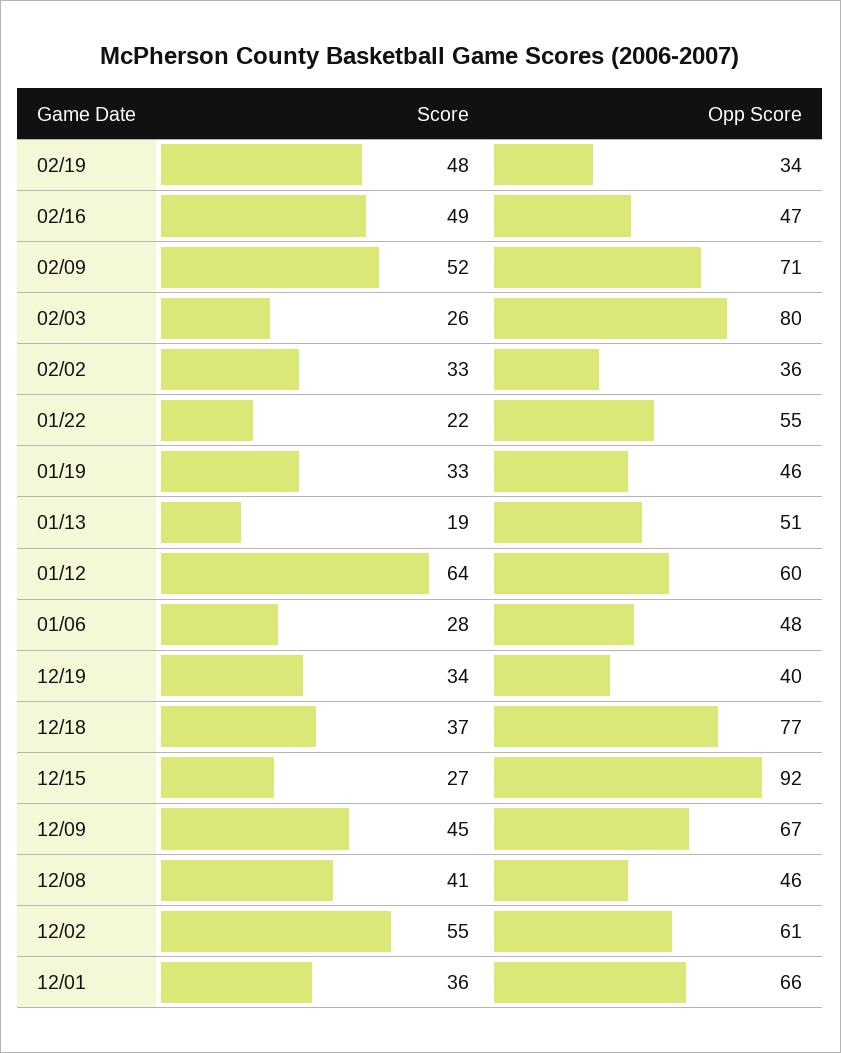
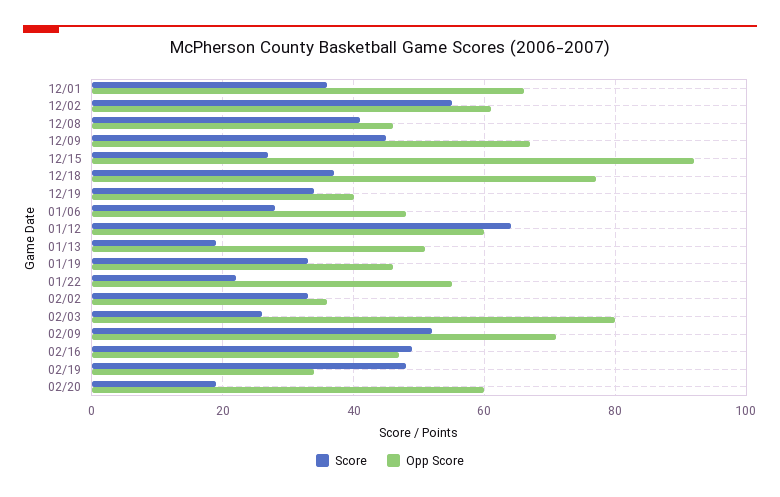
  {
    "Score": {
      "02/19": 48,
      "02/16": 49,
      "02/09": 52,
      "02/03": 26,
      "02/02": 33,
      "01/22": 22,
      "01/19": 33,
      "01/13": 19,
      "01/12": 64,
      "01/06": 28,
      "12/19": 34,
      "12/18": 37,
      "12/15": 27,
      "12/09": 45,
      "12/08": 41,
      "12/02": 55,
-     "12/01": 36
+     "12/01": 36,
+     "02/20": 20
    },
    "Opp Score": {
      "02/19": 34,
      "02/16": 47,
      "02/09": 71,
      "02/03": 80,
      "02/02": 36,
      "01/22": 55,
      "01/19": 46,
      "01/13": 51,
      "01/12": 60,
      "01/06": 48,
      "12/19": 40,
      "12/18": 77,
      "12/15": 92,
      "12/09": 67,
      "12/08": 46,
      "12/02": 61,
-     "12/01": 66
+     "12/01": 66,
+     "02/20": 60
    }
  }

